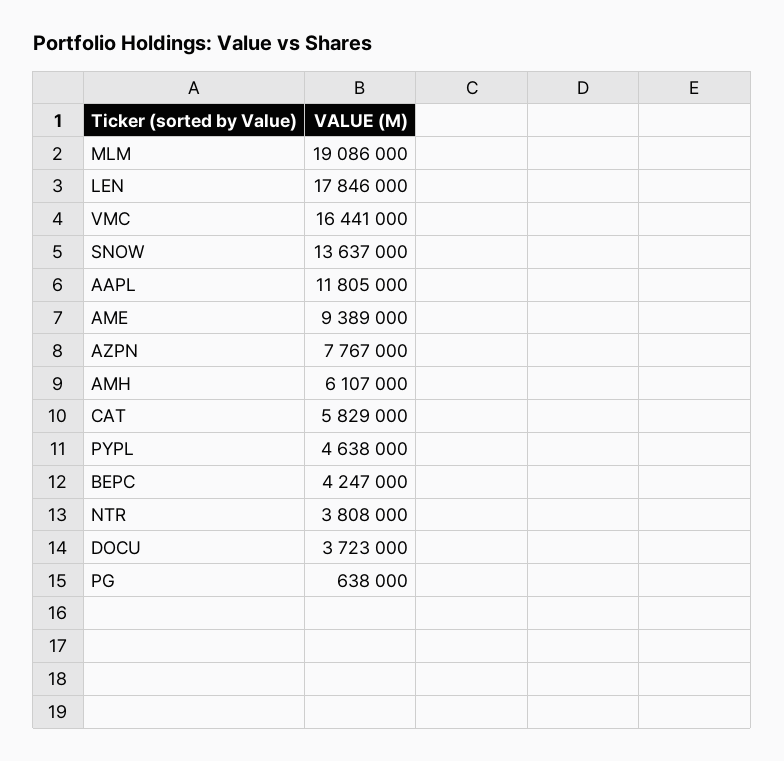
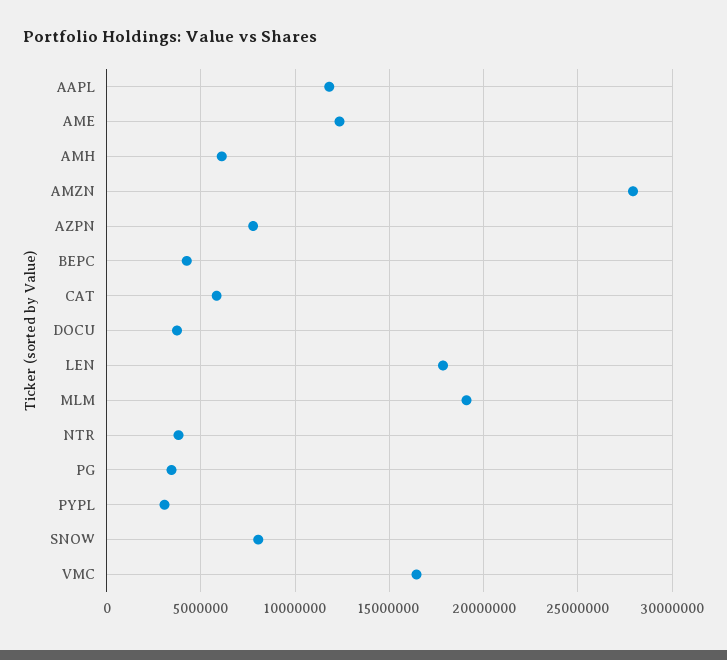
  {
    "MLM": 19086000,
    "LEN": 17846000,
    "VMC": 16441000,
-   "SNOW": 13637000,
+   "SNOW": 8000000,
    "AAPL": 11805000,
-   "AME": 9389000,
+   "AME": 12500000,
    "AZPN": 7767000,
    "AMH": 6107000,
    "CAT": 5829000,
-   "PYPL": 4638000,
+   "PYPL": 3000000,
    "BEPC": 4247000,
    "NTR": 3808000,
    "DOCU": 3723000,
-   "PG": 638000
+   "PG": 3500000,
+   "AMZN": 28000000
  }

